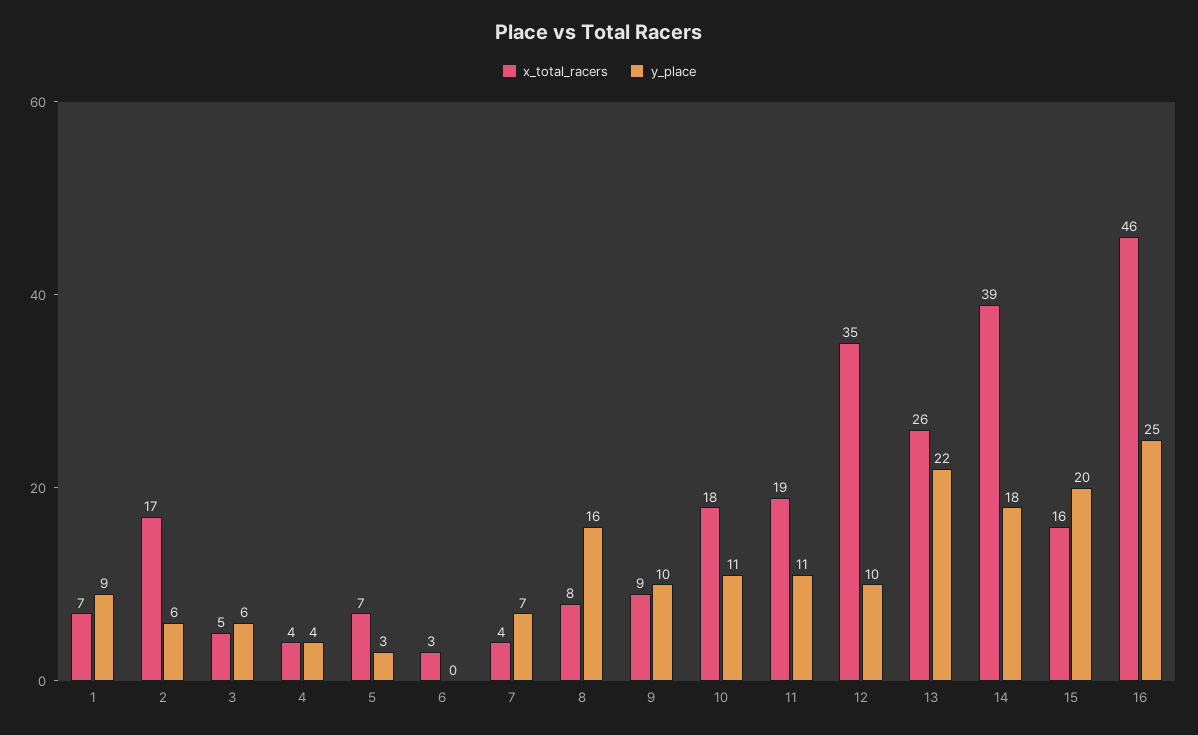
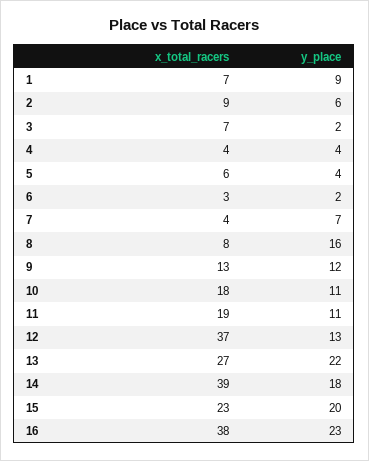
  {
    "x_total_racers": {
      "1": 7,
-     "2": 17,
+     "2": 9,
-     "3": 5,
+     "3": 7,
      "4": 4,
-     "5": 7,
+     "5": 6,
      "6": 3,
      "7": 4,
      "8": 8,
-     "9": 9,
+     "9": 13,
      "10": 18,
      "11": 19,
-     "12": 35,
+     "12": 37,
-     "13": 26,
+     "13": 27,
      "14": 39,
-     "15": 16,
+     "15": 23,
-     "16": 46
+     "16": 38
    },
    "y_place": {
      "1": 9,
      "2": 6,
-     "3": 6,
+     "3": 2,
      "4": 4,
-     "5": 3,
+     "5": 4,
-     "6": 0,
+     "6": 2,
      "7": 7,
      "8": 16,
-     "9": 10,
+     "9": 12,
      "10": 11,
      "11": 11,
-     "12": 10,
+     "12": 13,
      "13": 22,
      "14": 18,
      "15": 20,
-     "16": 25
+     "16": 23
    }
  }

